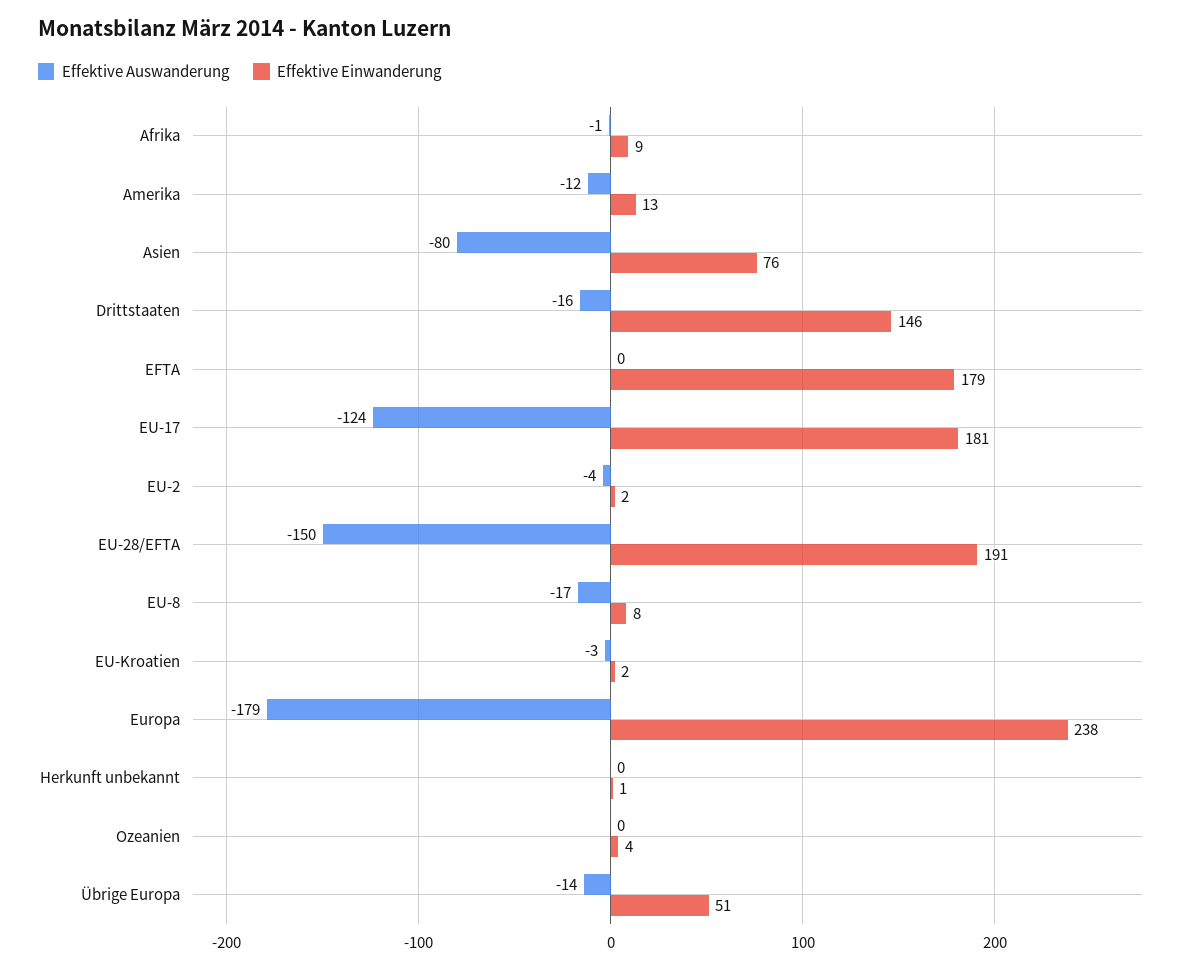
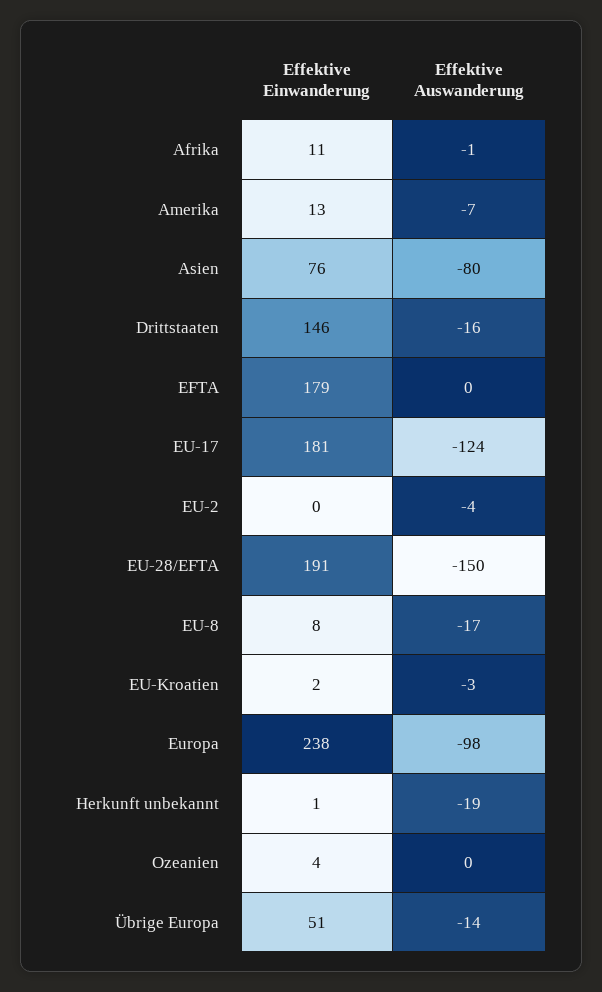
  {
    "Effektive Auswanderung": {
      "Afrika": -1,
-     "Amerika": -12,
+     "Amerika": -7,
      "Asien": -80,
      "Drittstaaten": -16,
      "EFTA": 0,
      "EU-17": -124,
      "EU-2": -4,
      "EU-28/EFTA": -150,
      "EU-8": -17,
      "EU-Kroatien": -3,
-     "Europa": -179,
+     "Europa": -98,
-     "Herkunft unbekannt": 0,
+     "Herkunft unbekannt": -19,
      "Ozeanien": 0,
      "Übrige Europa": -14
    },
    "Effektive Einwanderung": {
-     "Afrika": 9,
+     "Afrika": 11,
      "Amerika": 13,
      "Asien": 76,
      "Drittstaaten": 146,
      "EFTA": 179,
      "EU-17": 181,
-     "EU-2": 2,
+     "EU-2": 0,
      "EU-28/EFTA": 191,
      "EU-8": 8,
      "EU-Kroatien": 2,
      "Europa": 238,
      "Herkunft unbekannt": 1,
      "Ozeanien": 4,
      "Übrige Europa": 51
    }
  }

